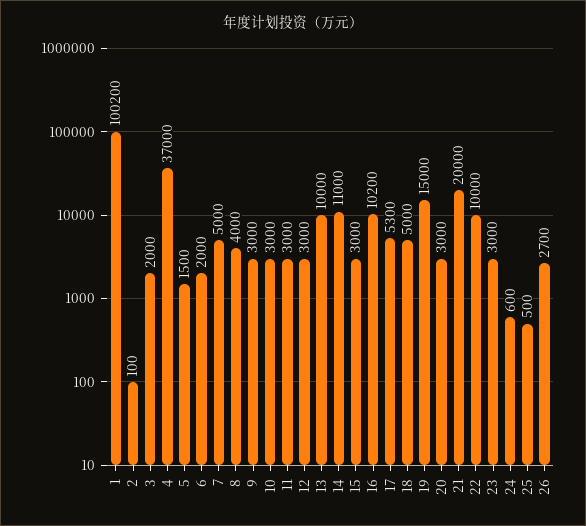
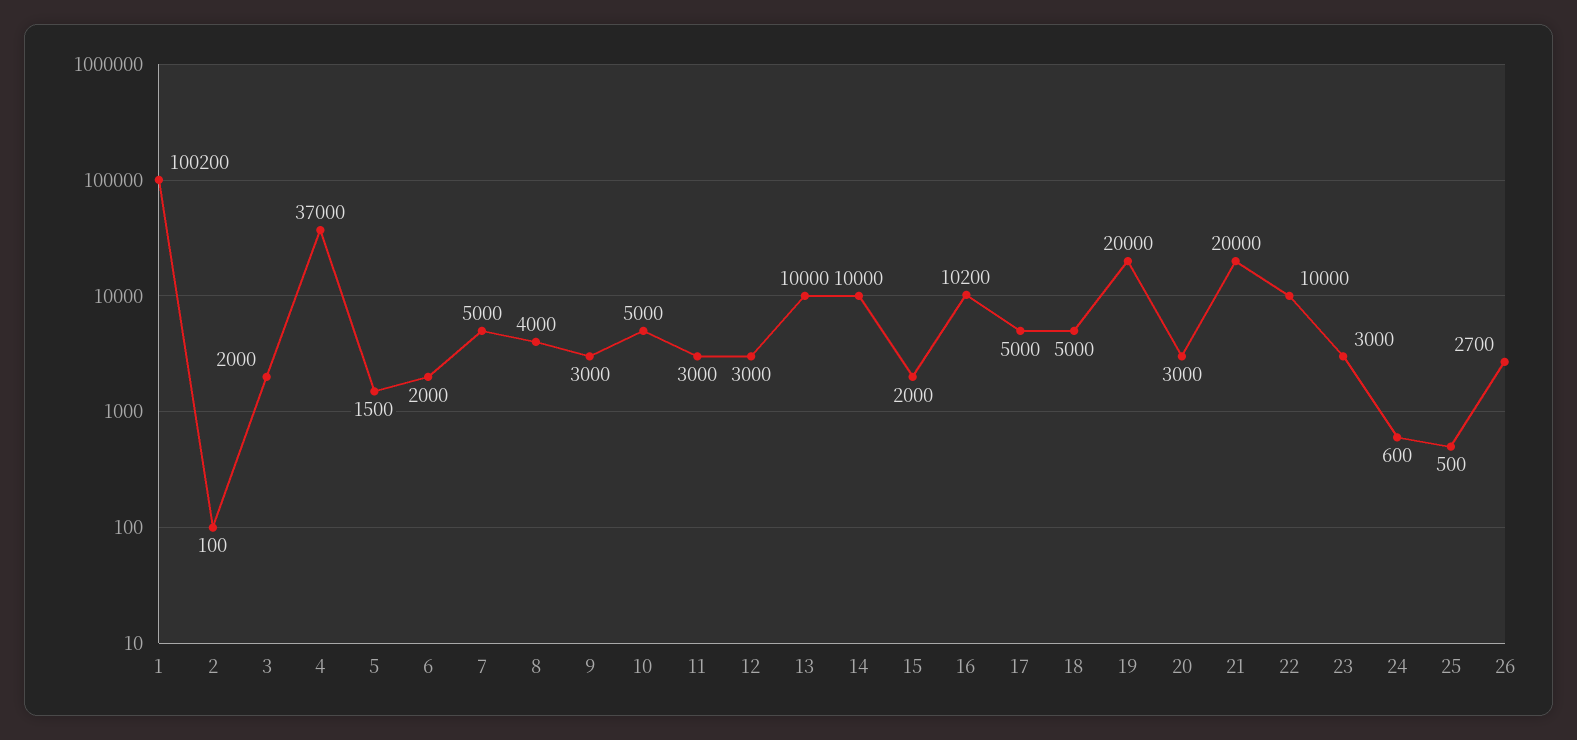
  {
    "1": 100200,
    "2": 100,
    "3": 2000,
    "4": 37000,
    "5": 1500,
    "6": 2000,
    "7": 5000,
    "8": 4000,
    "9": 3000,
-   "10": 3000,
+   "10": 5000,
    "11": 3000,
    "12": 3000,
    "13": 10000,
-   "14": 11000,
+   "14": 10000,
-   "15": 3000,
+   "15": 2000,
    "16": 10200,
-   "17": 5300,
+   "17": 5000,
    "18": 5000,
-   "19": 15000,
+   "19": 20000,
    "20": 3000,
    "21": 20000,
    "22": 10000,
    "23": 3000,
    "24": 600,
    "25": 500,
    "26": 2700
  }

